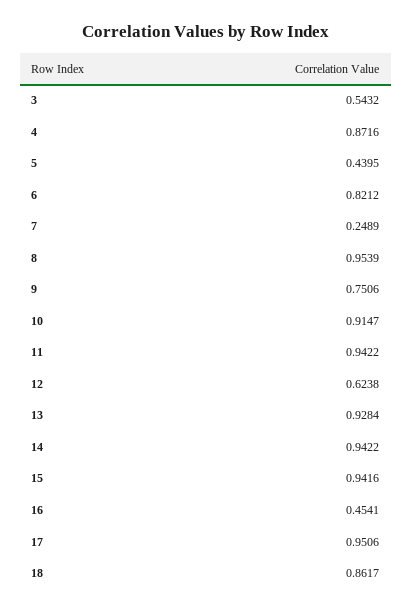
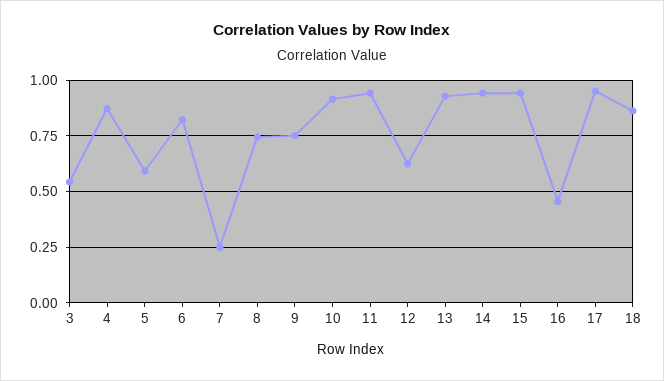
  {
    "3": 0.5432,
    "4": 0.8716,
-   "5": 0.4395,
+   "5": 0.6,
    "6": 0.8212,
    "7": 0.2489,
-   "8": 0.9539,
+   "8": 0.75,
    "9": 0.7506,
    "10": 0.9147,
    "11": 0.9422,
    "12": 0.6238,
    "13": 0.9284,
    "14": 0.9422,
    "15": 0.9416,
    "16": 0.4541,
    "17": 0.9506,
    "18": 0.8617
  }

